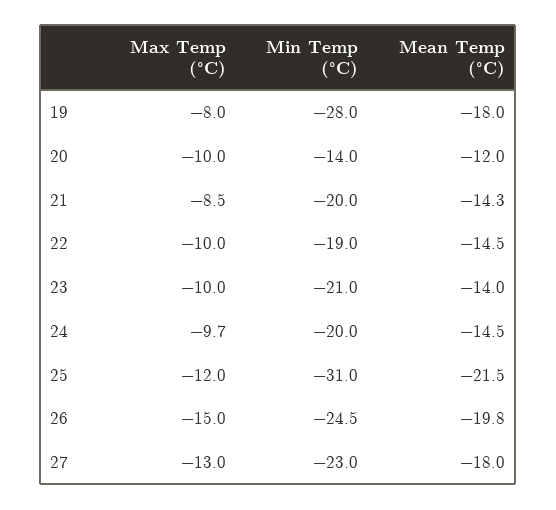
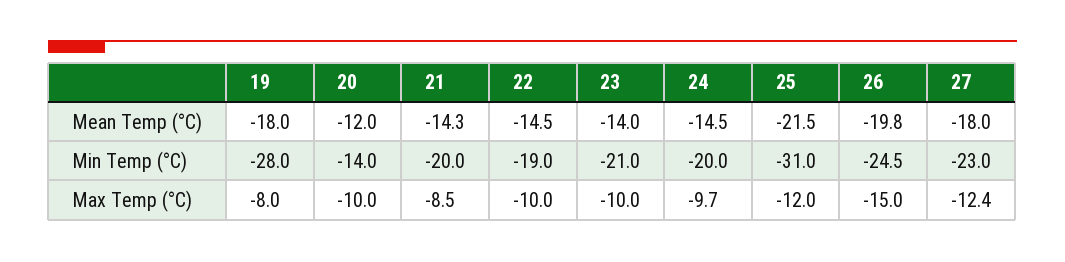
  {
    "Max Temp (°C)": {
      "19": -8,
      "20": -10,
      "21": -8.5,
      "22": -10,
      "23": -10,
      "24": -9.7,
      "25": -12,
      "26": -15,
-     "27": -13
+     "27": -12.4
    },
    "Min Temp (°C)": {
      "19": -28,
      "20": -14,
      "21": -20,
      "22": -19,
      "23": -21,
      "24": -20,
      "25": -31,
      "26": -24.5,
      "27": -23
    },
    "Mean Temp (°C)": {
      "19": -18,
      "20": -12,
      "21": -14.3,
      "22": -14.5,
      "23": -14,
      "24": -14.5,
      "25": -21.5,
      "26": -19.8,
      "27": -18
    }
  }

